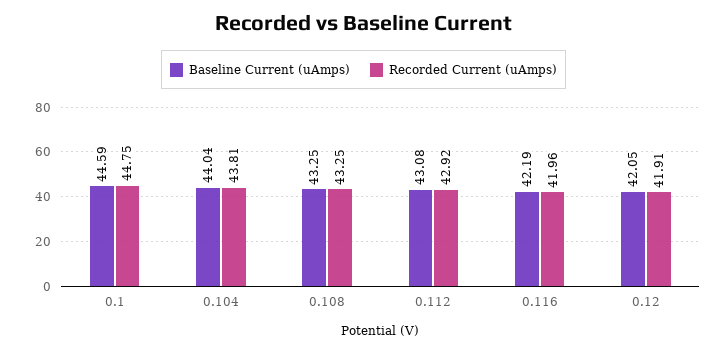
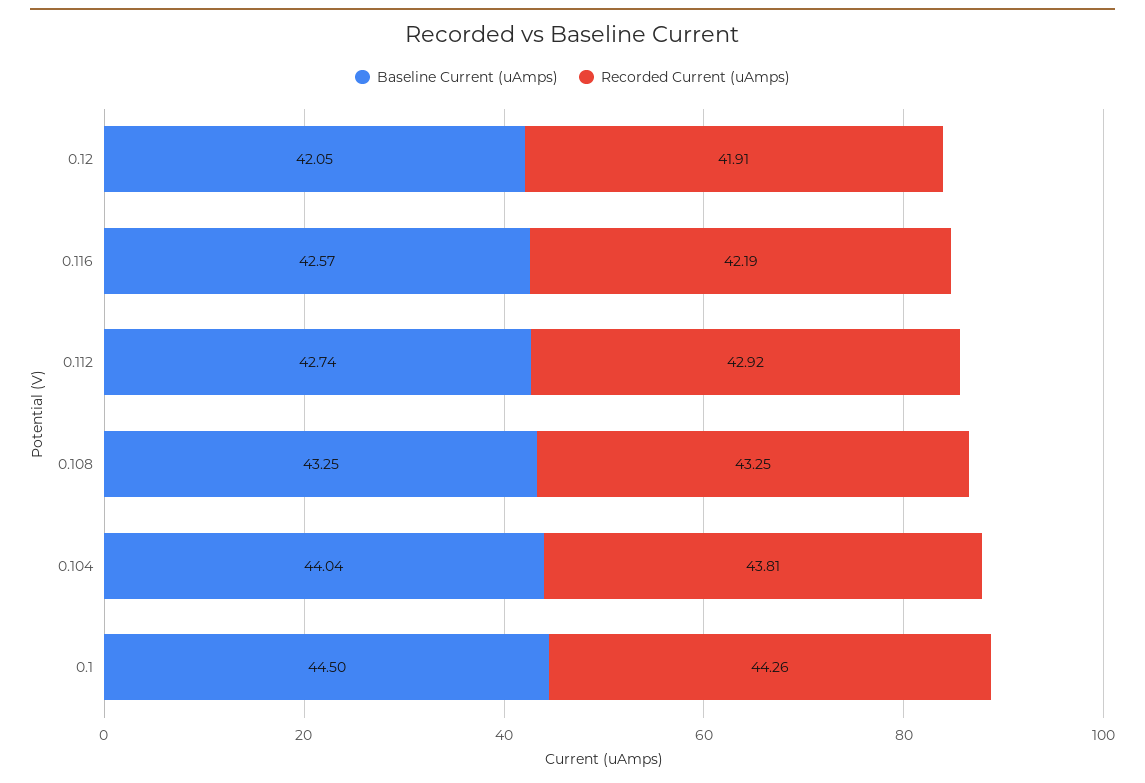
  {
    "Baseline Current (uAmps)": {
-     "0.1": 44.59,
+     "0.1": 44.5,
      "0.104": 44.04,
      "0.108": 43.25,
-     "0.112": 43.08,
+     "0.112": 42.74,
-     "0.116": 42.19,
+     "0.116": 42.57,
      "0.12": 42.05
    },
    "Recorded Current (uAmps)": {
-     "0.1": 44.75,
+     "0.1": 44.26,
      "0.104": 43.81,
      "0.108": 43.25,
      "0.112": 42.92,
-     "0.116": 41.96,
+     "0.116": 42.19,
      "0.12": 41.91
    }
  }

